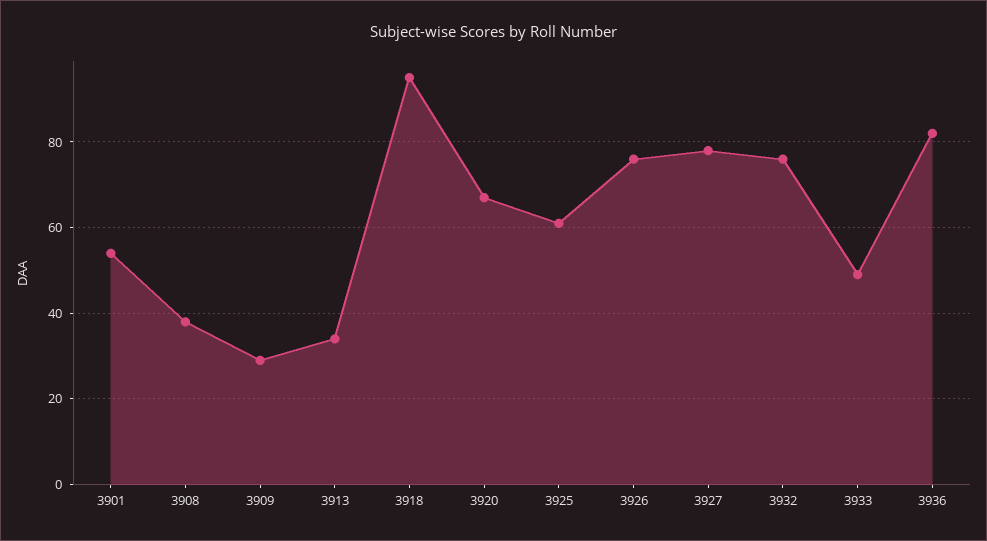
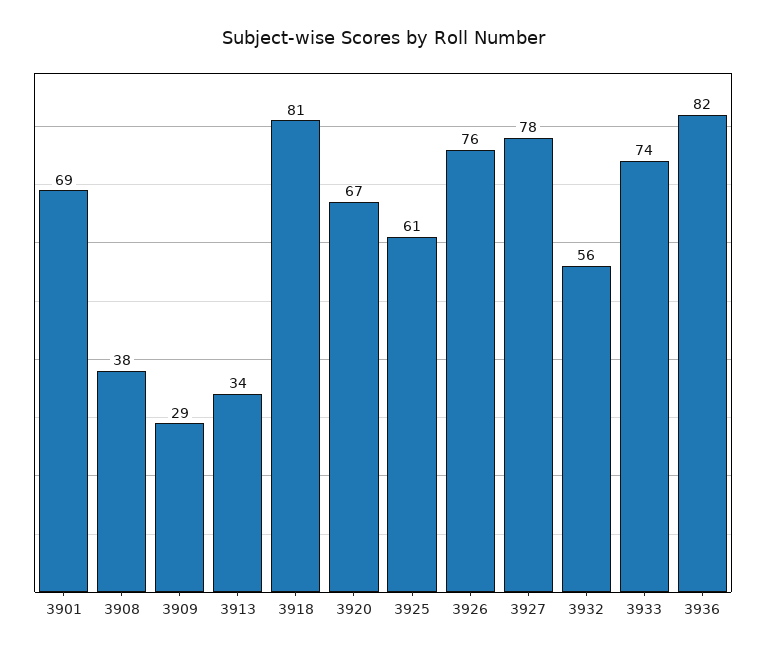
  {
-   "3901": 55,
+   "3901": 69,
    "3908": 38,
    "3909": 29,
    "3913": 34,
-   "3918": 95,
+   "3918": 81,
    "3920": 67,
    "3925": 61,
    "3926": 76,
    "3927": 78,
-   "3932": 75,
+   "3932": 56,
-   "3933": 50,
+   "3933": 74,
    "3936": 82
  }

